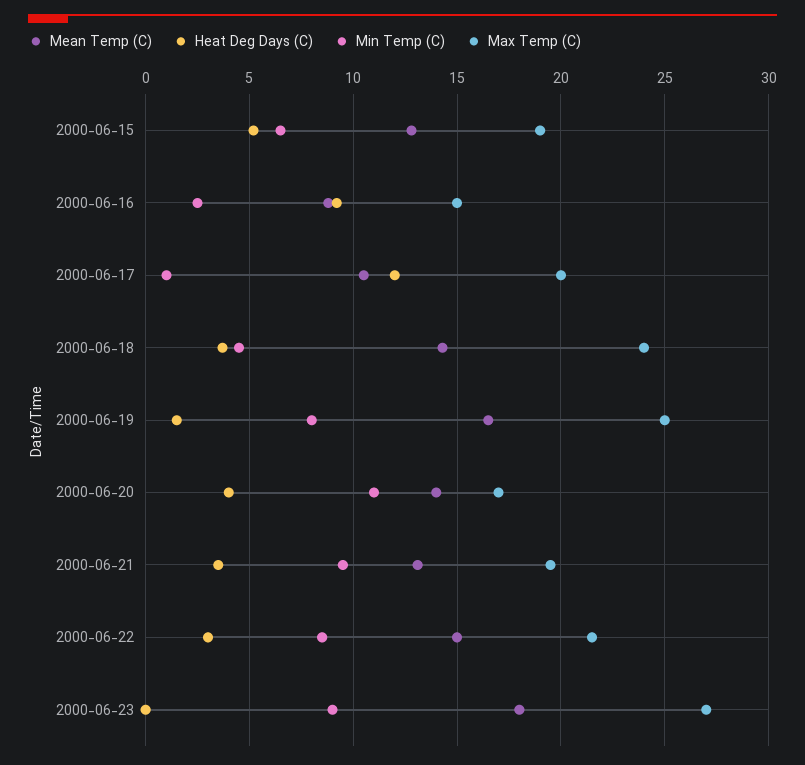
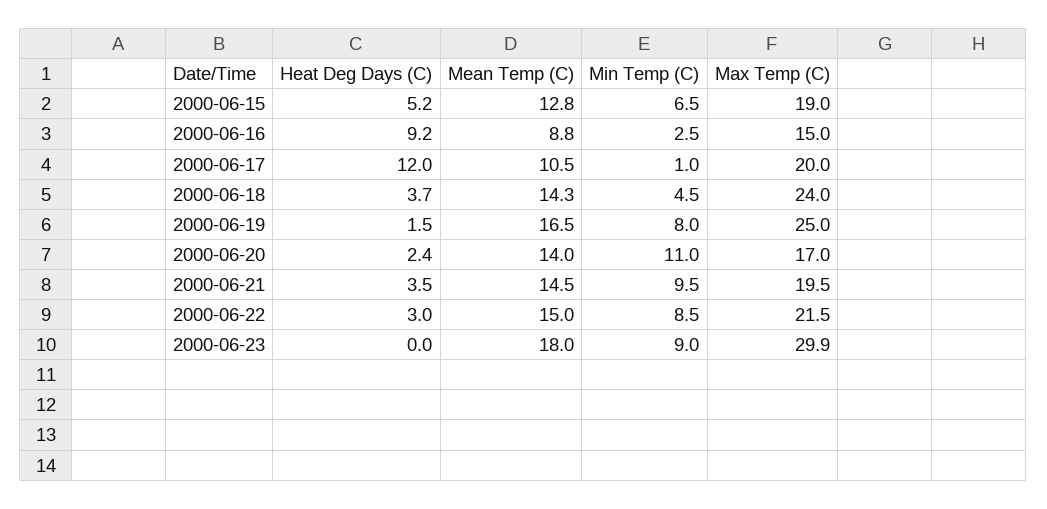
  {
    "Mean Temp (C)": {
      "2000-06-15": 12.8,
      "2000-06-16": 8.8,
      "2000-06-17": 10.5,
      "2000-06-18": 14.3,
      "2000-06-19": 16.5,
      "2000-06-20": 14,
-     "2000-06-21": 13,
+     "2000-06-21": 14.5,
      "2000-06-22": 15,
      "2000-06-23": 18
    },
    "Heat Deg Days (C)": {
      "2000-06-15": 5.2,
      "2000-06-16": 9.2,
      "2000-06-17": 12,
      "2000-06-18": 3.7,
      "2000-06-19": 1.5,
-     "2000-06-20": 4,
+     "2000-06-20": 2.4,
      "2000-06-21": 3.5,
      "2000-06-22": 3,
      "2000-06-23": 0
    },
    "Min Temp (C)": {
      "2000-06-15": 6.5,
      "2000-06-16": 2.5,
      "2000-06-17": 1,
      "2000-06-18": 4.5,
      "2000-06-19": 8,
      "2000-06-20": 11,
      "2000-06-21": 9.5,
      "2000-06-22": 8.5,
      "2000-06-23": 9
    },
    "Max Temp (C)": {
      "2000-06-15": 19,
      "2000-06-16": 15,
      "2000-06-17": 20,
      "2000-06-18": 24,
      "2000-06-19": 25,
      "2000-06-20": 17,
      "2000-06-21": 19.5,
      "2000-06-22": 21.5,
-     "2000-06-23": 27
+     "2000-06-23": 29.9
    }
  }

